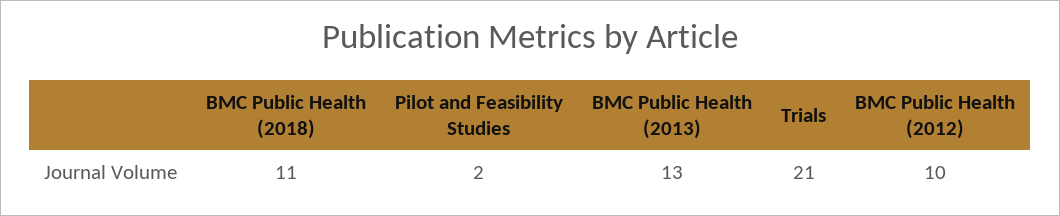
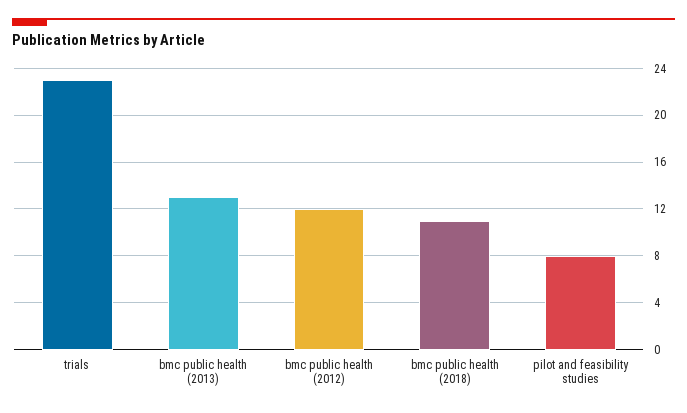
  {
    "BMC Public Health (2018)": 11,
-   "Pilot and Feasibility Studies": 2,
+   "Pilot and Feasibility Studies": 8,
    "BMC Public Health (2013)": 13,
-   "Trials": 21,
+   "Trials": 23,
-   "BMC Public Health (2012)": 10
+   "BMC Public Health (2012)": 12
  }

